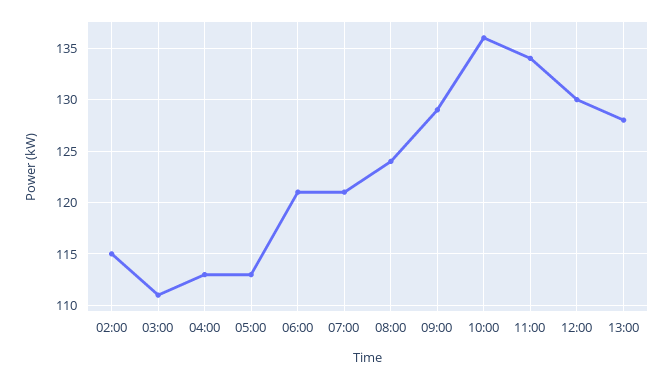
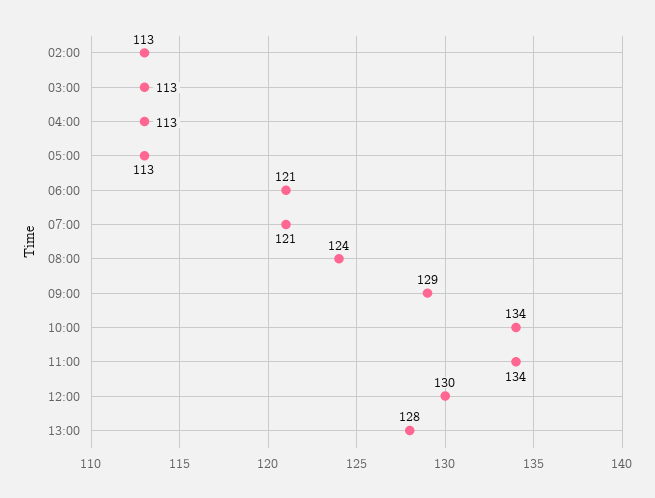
  {
-   "02:00": 115,
+   "02:00": 113,
-   "03:00": 111,
+   "03:00": 113,
    "04:00": 113,
    "05:00": 113,
    "06:00": 121,
    "07:00": 121,
    "08:00": 124,
    "09:00": 129,
-   "10:00": 136,
+   "10:00": 134,
    "11:00": 134,
    "12:00": 130,
    "13:00": 128
  }

